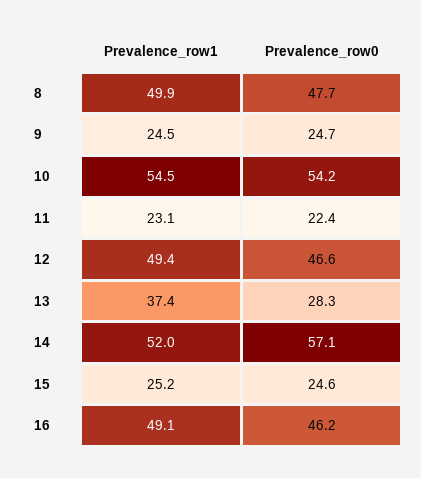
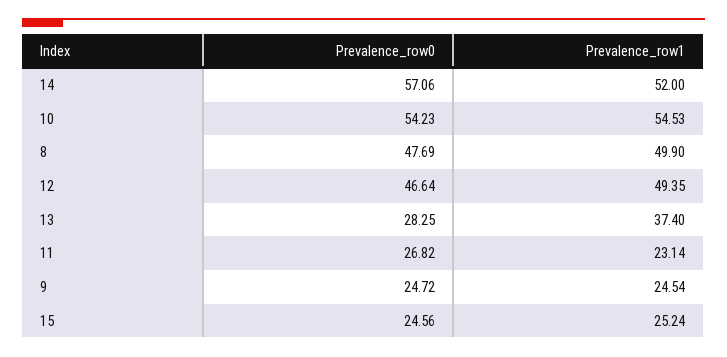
  {
    "Prevalence_row1": {
      "8": 49.9,
      "9": 24.54,
      "10": 54.53,
      "11": 23.14,
      "12": 49.35,
      "13": 37.4,
      "14": 52,
-     "15": 25.24,
+     "15": 25.24
-     "16": 49.1
    },
    "Prevalence_row0": {
      "8": 47.69,
      "9": 24.72,
      "10": 54.23,
-     "11": 22.4,
+     "11": 26.82,
      "12": 46.64,
      "13": 28.25,
      "14": 57.06,
-     "15": 24.56,
+     "15": 24.56
-     "16": 46.2
    }
  }

